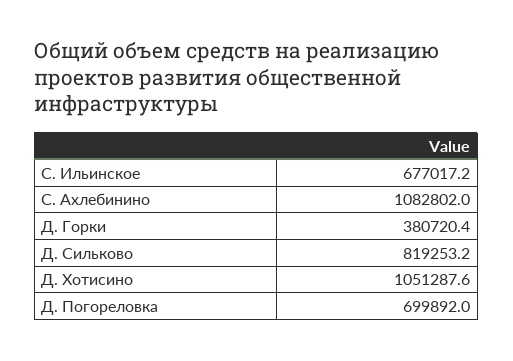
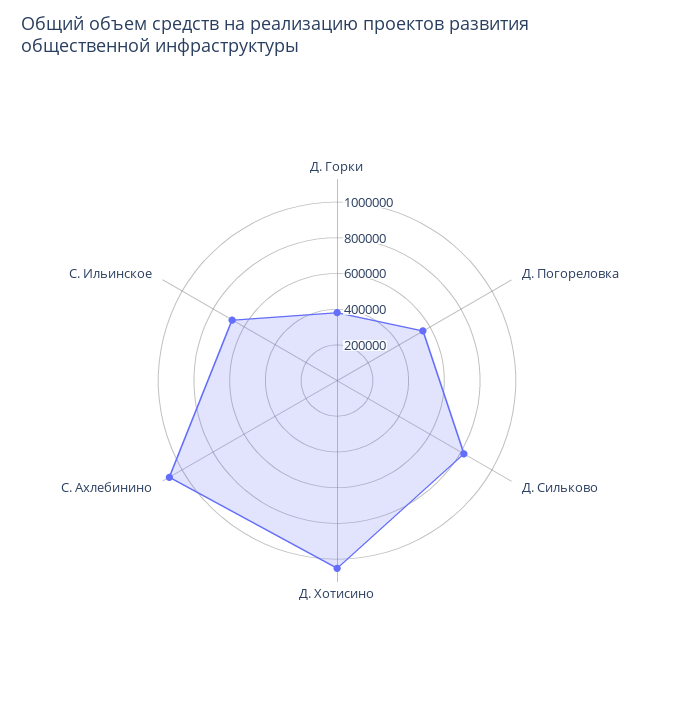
  {
    "С. Ильинское": 677017.2,
    "С. Ахлебинино": 1082802,
    "Д. Горки": 380720.4,
    "Д. Сильково": 819253.2,
    "Д. Хотисино": 1051287.6,
-   "Д. Погореловка": 699892
+   "Д. Погореловка": 550000
  }

